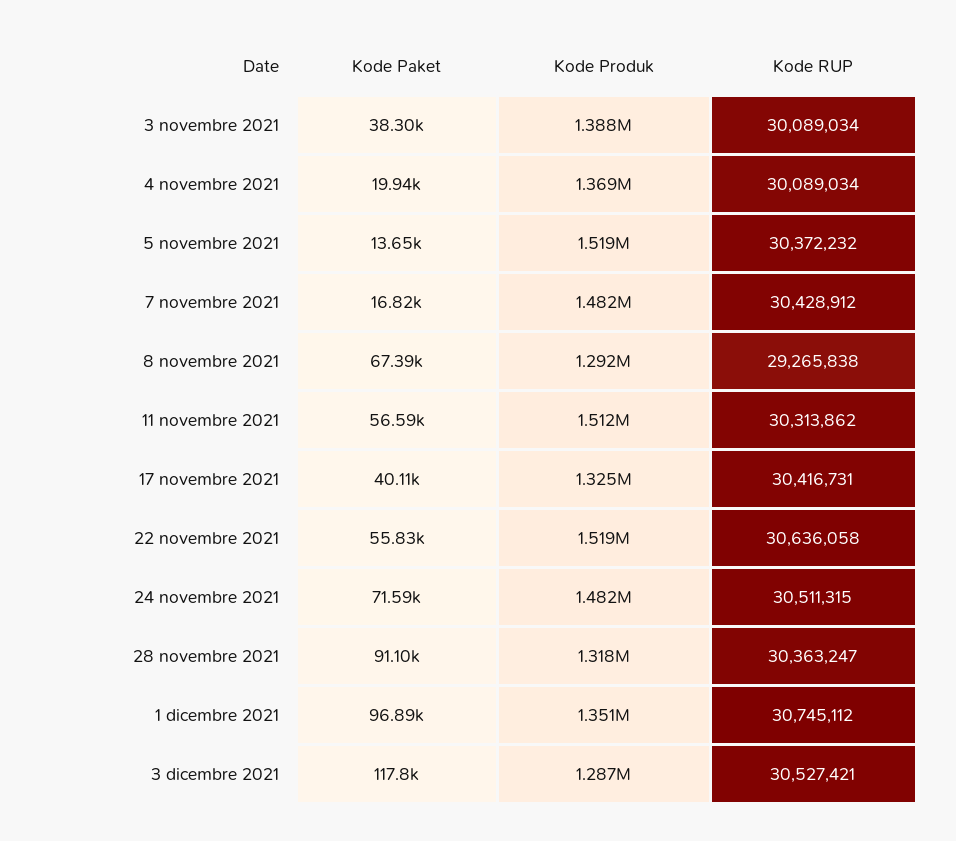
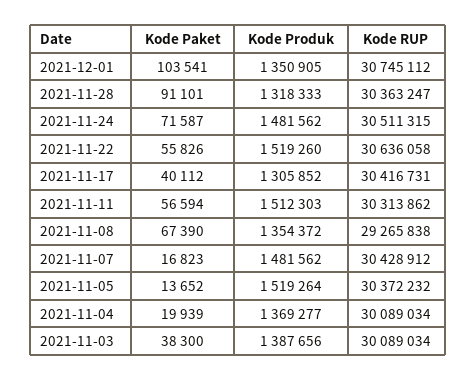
  {
    "Kode Paket": {
      "3 novembre 2021": 38300,
      "4 novembre 2021": 19939,
      "5 novembre 2021": 13652,
      "7 novembre 2021": 16823,
      "8 novembre 2021": 67390,
      "11 novembre 2021": 56594,
      "17 novembre 2021": 40112,
      "22 novembre 2021": 55826,
      "24 novembre 2021": 71587,
      "28 novembre 2021": 91101,
-     "1 dicembre 2021": 96890,
+     "1 dicembre 2021": 103541
-     "3 dicembre 2021": 117800
    },
    "Kode Produk": {
      "3 novembre 2021": 1387656,
      "4 novembre 2021": 1369277,
      "5 novembre 2021": 1519264,
      "7 novembre 2021": 1481562,
-     "8 novembre 2021": 1292000,
+     "8 novembre 2021": 1354372,
      "11 novembre 2021": 1512303,
-     "17 novembre 2021": 1325000,
+     "17 novembre 2021": 1305852,
      "22 novembre 2021": 1519260,
      "24 novembre 2021": 1481562,
      "28 novembre 2021": 1318333,
-     "1 dicembre 2021": 1350905,
+     "1 dicembre 2021": 1350905
-     "3 dicembre 2021": 1287000
    },
    "Kode RUP": {
      "3 novembre 2021": 30089034,
      "4 novembre 2021": 30089034,
      "5 novembre 2021": 30372232,
      "7 novembre 2021": 30428912,
      "8 novembre 2021": 29265838,
      "11 novembre 2021": 30313862,
      "17 novembre 2021": 30416731,
      "22 novembre 2021": 30636058,
      "24 novembre 2021": 30511315,
      "28 novembre 2021": 30363247,
-     "1 dicembre 2021": 30745112,
+     "1 dicembre 2021": 30745112
-     "3 dicembre 2021": 30527421
    }
  }

